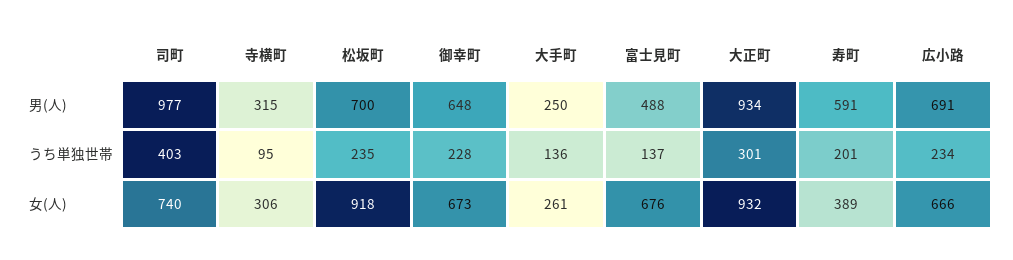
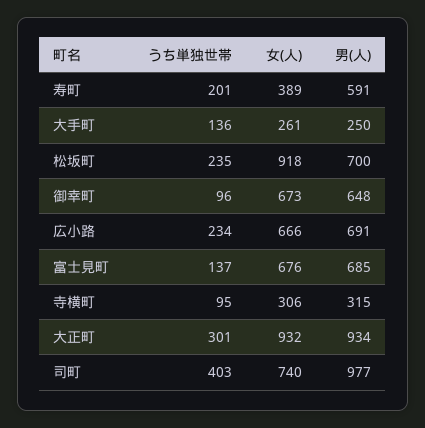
  {
    "司町": {
      "男(人)": 977,
      "うち単独世帯": 403,
      "女(人)": 740
    },
    "寺横町": {
      "男(人)": 315,
      "うち単独世帯": 95,
      "女(人)": 306
    },
    "松坂町": {
      "男(人)": 700,
      "うち単独世帯": 235,
      "女(人)": 918
    },
    "御幸町": {
      "男(人)": 648,
-     "うち単独世帯": 228,
+     "うち単独世帯": 96,
      "女(人)": 673
    },
    "大手町": {
      "男(人)": 250,
      "うち単独世帯": 136,
      "女(人)": 261
    },
    "富士見町": {
-     "男(人)": 488,
+     "男(人)": 685,
      "うち単独世帯": 137,
      "女(人)": 676
    },
    "大正町": {
      "男(人)": 934,
      "うち単独世帯": 301,
      "女(人)": 932
    },
    "寿町": {
      "男(人)": 591,
      "うち単独世帯": 201,
      "女(人)": 389
    },
    "広小路": {
      "男(人)": 691,
      "うち単独世帯": 234,
      "女(人)": 666
    }
  }

